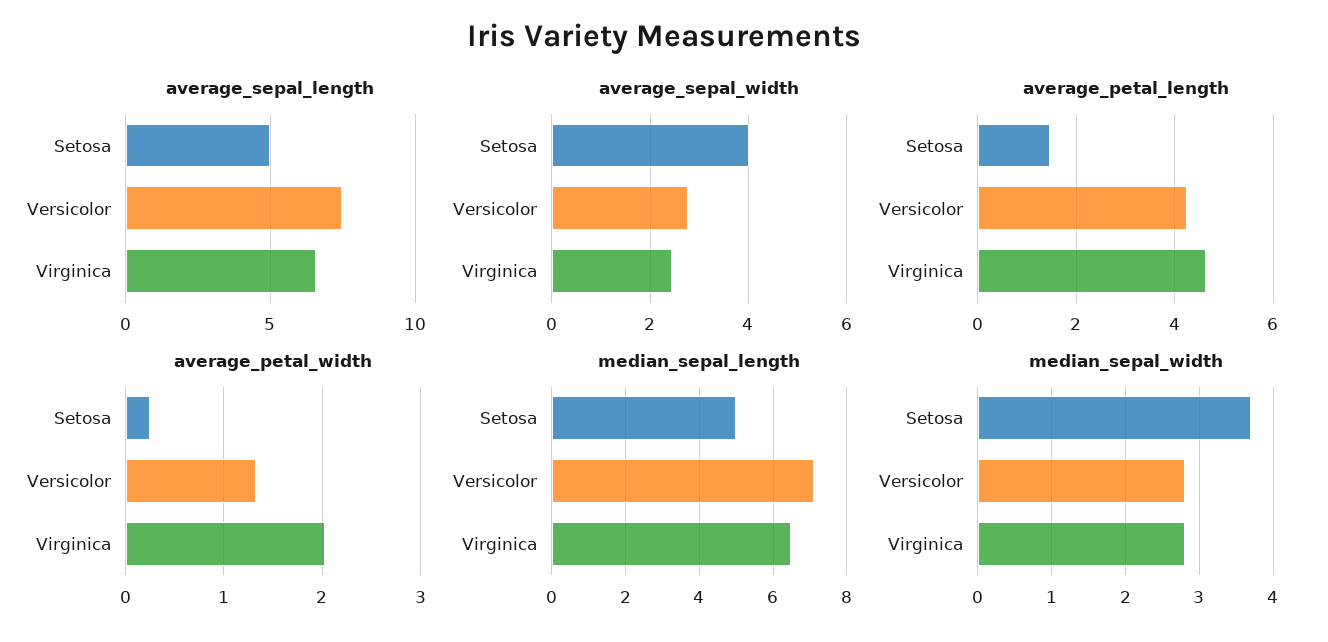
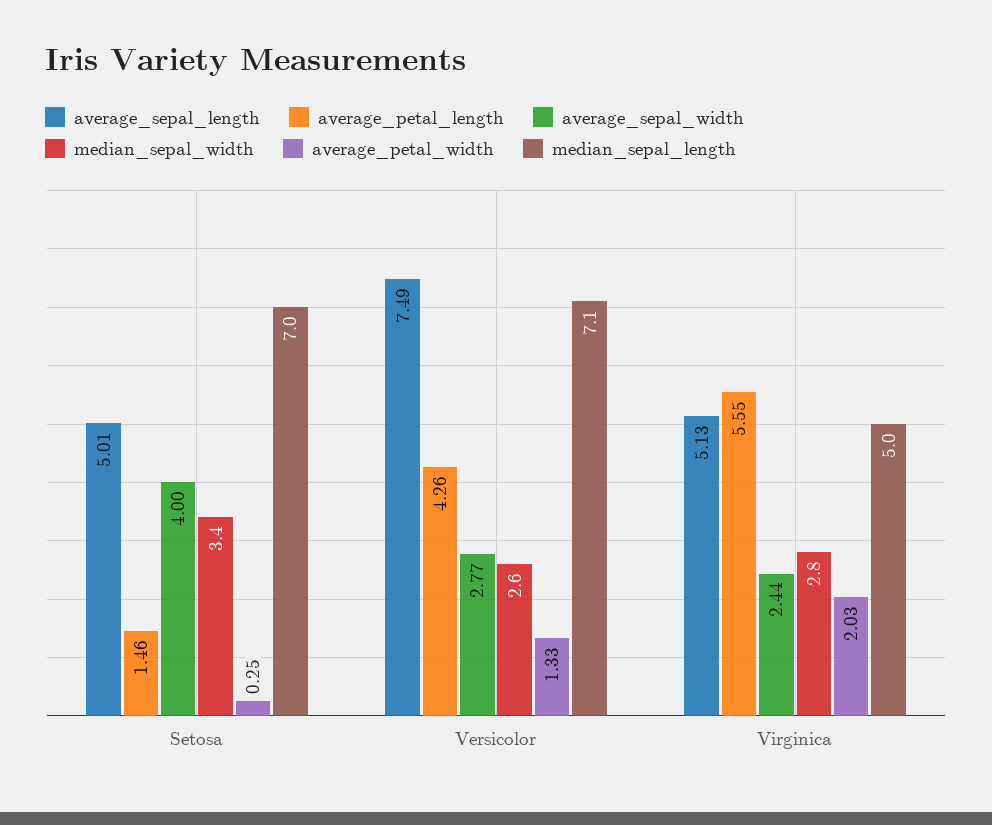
  {
    "average_sepal_length": {
      "Setosa": 5.01,
      "Versicolor": 7.49,
-     "Virginica": 6.5
+     "Virginica": 5.13
    },
    "average_sepal_width": {
      "Setosa": 4,
      "Versicolor": 2.77,
      "Virginica": 2.44
    },
    "average_petal_length": {
      "Setosa": 1.46,
      "Versicolor": 4.26,
-     "Virginica": 4.6
+     "Virginica": 5.55
    },
    "average_petal_width": {
      "Setosa": 0.25,
      "Versicolor": 1.33,
      "Virginica": 2.03
    },
    "median_sepal_length": {
-     "Setosa": 5,
+     "Setosa": 7,
      "Versicolor": 7.1,
-     "Virginica": 6.5
+     "Virginica": 5
    },
    "median_sepal_width": {
-     "Setosa": 3.7,
+     "Setosa": 3.4,
-     "Versicolor": 2.8,
+     "Versicolor": 2.6,
      "Virginica": 2.8
    }
  }

